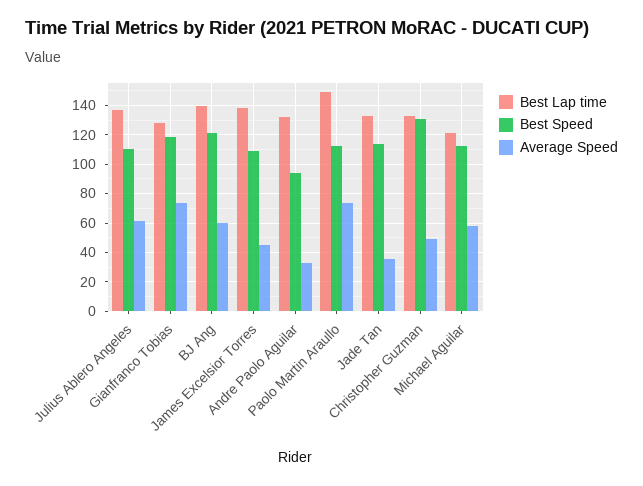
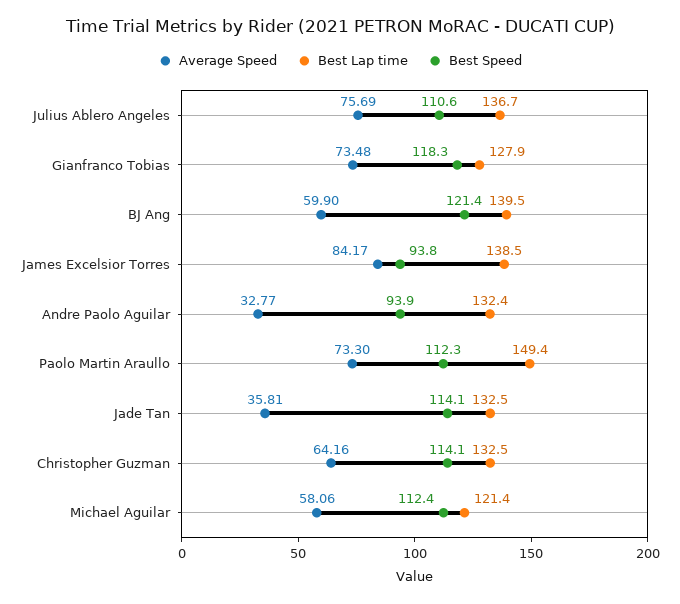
  {
    "Best Lap time": {
      "Julius Ablero Angeles": 136.7,
      "Gianfranco Tobias": 127.9,
      "BJ Ang": 139.5,
      "James Excelsior Torres": 138.5,
      "Andre Paolo Aguilar": 132.4,
      "Paolo Martin Araullo": 149.4,
      "Jade Tan": 132.5,
      "Christopher Guzman": 132.5,
      "Michael Aguilar": 121.4
    },
    "Best Speed": {
      "Julius Ablero Angeles": 110.6,
      "Gianfranco Tobias": 118.3,
      "BJ Ang": 121.4,
-     "James Excelsior Torres": 110,
+     "James Excelsior Torres": 93.8,
      "Andre Paolo Aguilar": 93.9,
      "Paolo Martin Araullo": 112.3,
      "Jade Tan": 114.1,
-     "Christopher Guzman": 130,
+     "Christopher Guzman": 114.1,
      "Michael Aguilar": 112.4
    },
    "Average Speed": {
-     "Julius Ablero Angeles": 60,
+     "Julius Ablero Angeles": 75.69,
      "Gianfranco Tobias": 73.48,
      "BJ Ang": 59.9,
-     "James Excelsior Torres": 45,
+     "James Excelsior Torres": 84.17,
      "Andre Paolo Aguilar": 32.77,
      "Paolo Martin Araullo": 73.3,
      "Jade Tan": 35.81,
-     "Christopher Guzman": 50,
+     "Christopher Guzman": 64.16,
      "Michael Aguilar": 58.06
    }
  }

